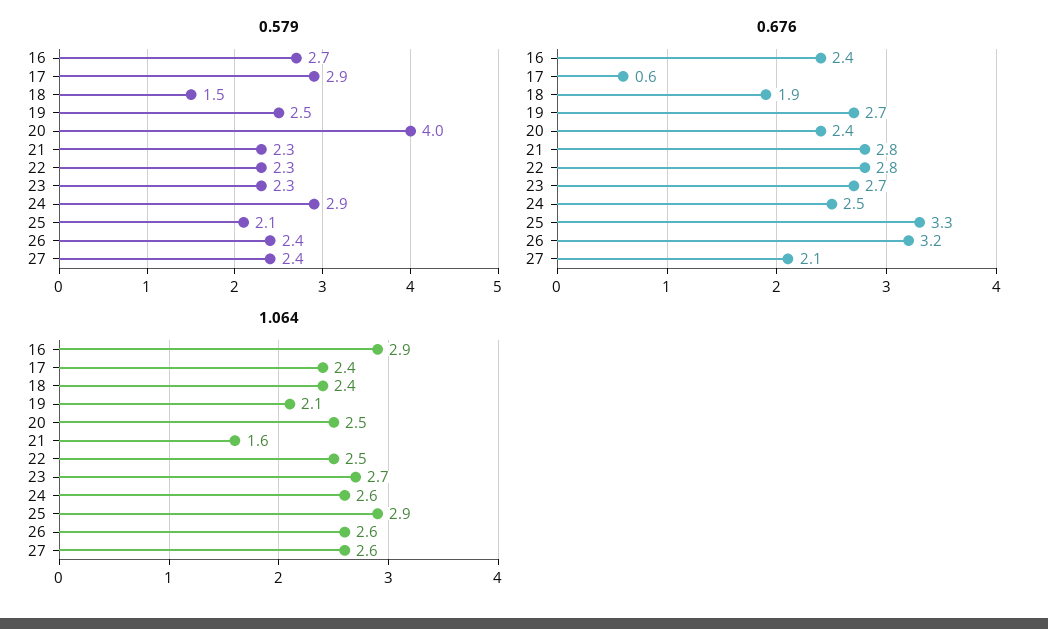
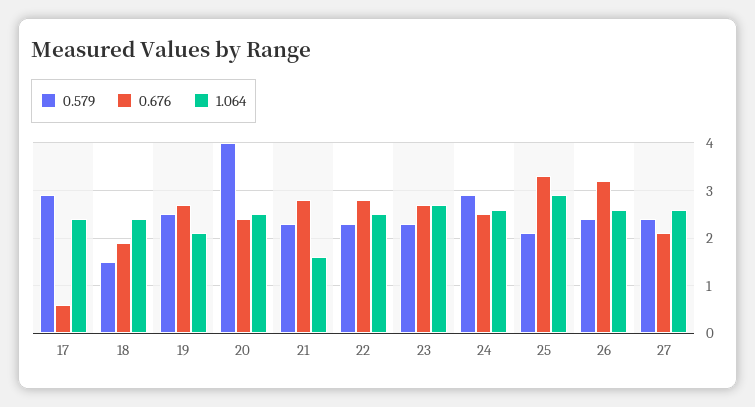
  {
    "0.579": {
-     "16": 2.7,
      "17": 2.9,
      "18": 1.5,
      "19": 2.5,
      "20": 4,
      "21": 2.3,
      "22": 2.3,
      "23": 2.3,
      "24": 2.9,
      "25": 2.1,
      "26": 2.4,
      "27": 2.4
    },
    "0.676": {
-     "16": 2.4,
      "17": 0.6,
      "18": 1.9,
      "19": 2.7,
      "20": 2.4,
      "21": 2.8,
      "22": 2.8,
      "23": 2.7,
      "24": 2.5,
      "25": 3.3,
      "26": 3.2,
      "27": 2.1
    },
    "1.064": {
-     "16": 2.9,
      "17": 2.4,
      "18": 2.4,
      "19": 2.1,
      "20": 2.5,
      "21": 1.6,
      "22": 2.5,
      "23": 2.7,
      "24": 2.6,
      "25": 2.9,
      "26": 2.6,
      "27": 2.6
    }
  }

